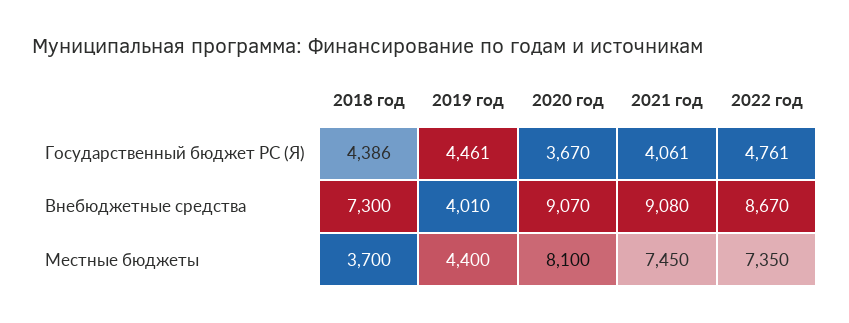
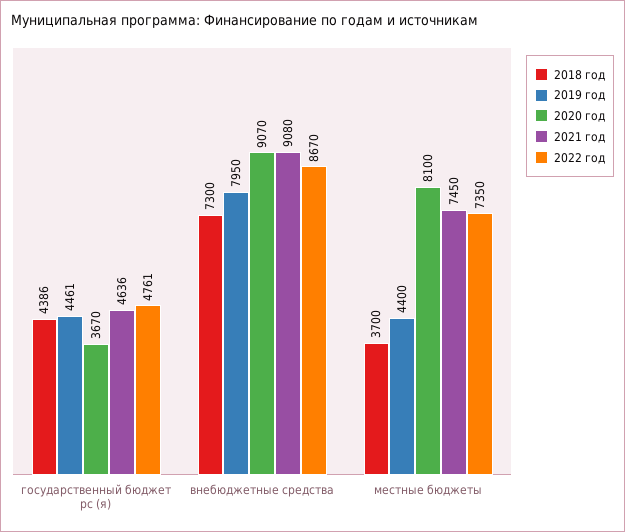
  {
    "2018 год": {
      "Государственный бюджет РС (Я)": 4386,
      "Внебюджетные средства": 7300,
      "Местные бюджеты": 3700
    },
    "2019 год": {
      "Государственный бюджет РС (Я)": 4461,
-     "Внебюджетные средства": 4010,
+     "Внебюджетные средства": 7950,
      "Местные бюджеты": 4400
    },
    "2020 год": {
      "Государственный бюджет РС (Я)": 3670,
      "Внебюджетные средства": 9070,
      "Местные бюджеты": 8100
    },
    "2021 год": {
-     "Государственный бюджет РС (Я)": 4061,
+     "Государственный бюджет РС (Я)": 4636,
      "Внебюджетные средства": 9080,
      "Местные бюджеты": 7450
    },
    "2022 год": {
      "Государственный бюджет РС (Я)": 4761,
      "Внебюджетные средства": 8670,
      "Местные бюджеты": 7350
    }
  }

